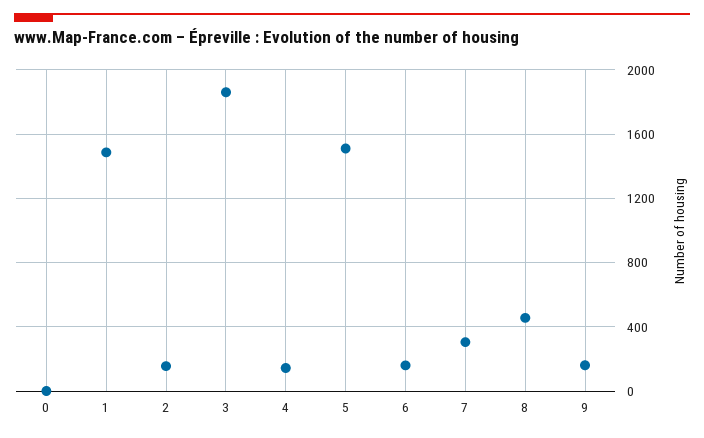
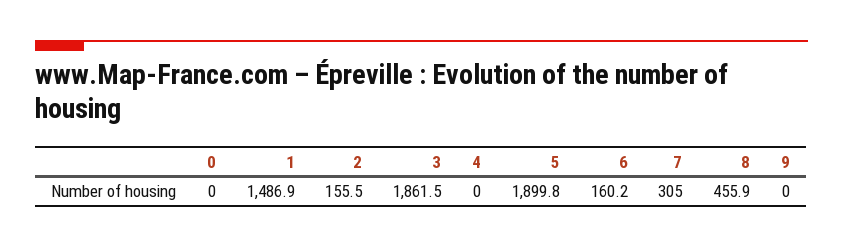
  {
    "0": 0,
    "1": 1486.9,
    "2": 155.5,
    "3": 1861.5,
-   "4": 150,
+   "4": 0,
-   "5": 1500,
+   "5": 1899.8,
    "6": 160.2,
    "7": 305,
    "8": 455.9,
-   "9": 150
+   "9": 0
  }

